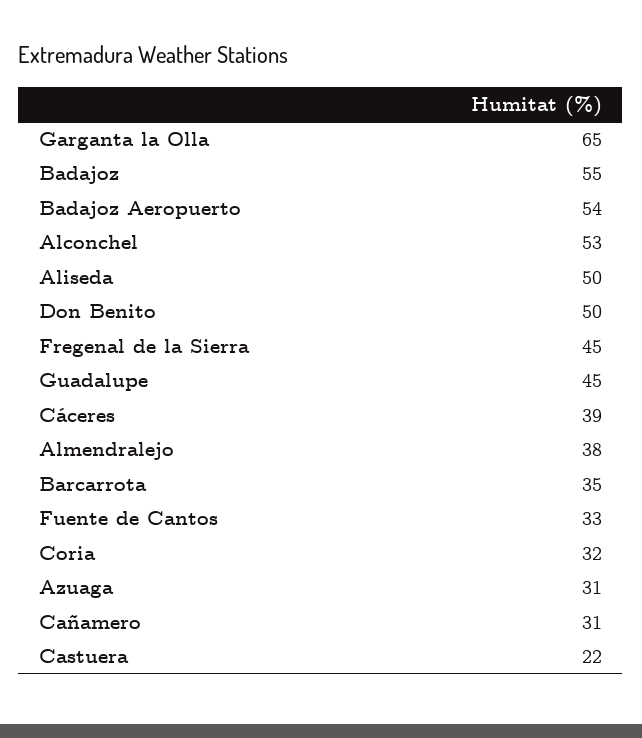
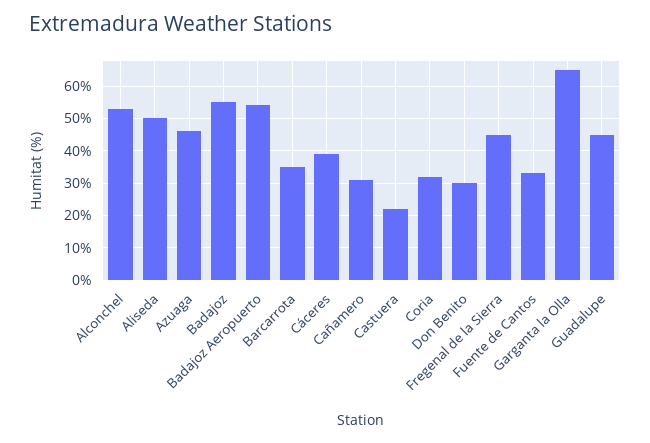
  {
    "Garganta la Olla": 65,
    "Badajoz": 55,
    "Badajoz Aeropuerto": 54,
    "Alconchel": 53,
    "Aliseda": 50,
-   "Don Benito": 50,
+   "Don Benito": 30,
    "Fregenal de la Sierra": 45,
    "Guadalupe": 45,
    "Cáceres": 39,
-   "Almendralejo": 38,
    "Barcarrota": 35,
    "Fuente de Cantos": 33,
    "Coria": 32,
-   "Azuaga": 31,
+   "Azuaga": 45,
    "Cañamero": 31,
    "Castuera": 22
  }

